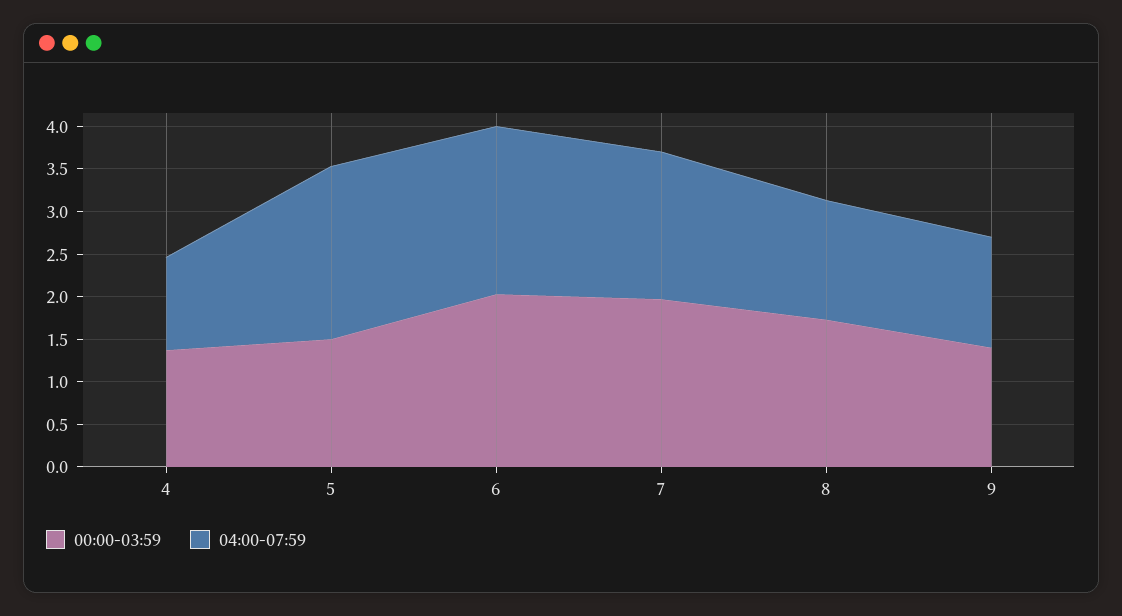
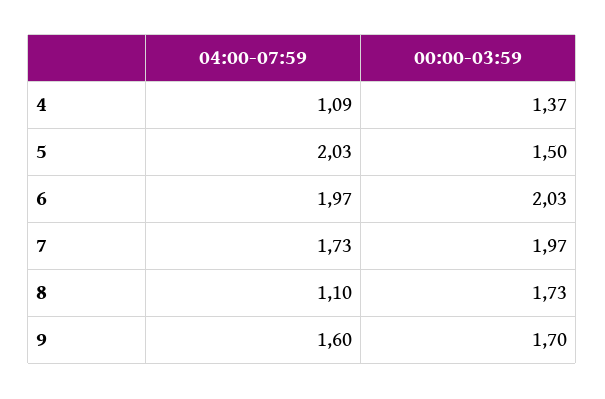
  {
    "00:00-03:59": {
      "4": 1.37,
      "5": 1.5,
      "6": 2.03,
      "7": 1.97,
      "8": 1.73,
-     "9": 1.4
+     "9": 1.7
    },
    "04:00-07:59": {
      "4": 1.09,
      "5": 2.03,
      "6": 1.97,
      "7": 1.73,
-     "8": 1.4,
+     "8": 1.1,
-     "9": 1.3
+     "9": 1.6
    }
  }

